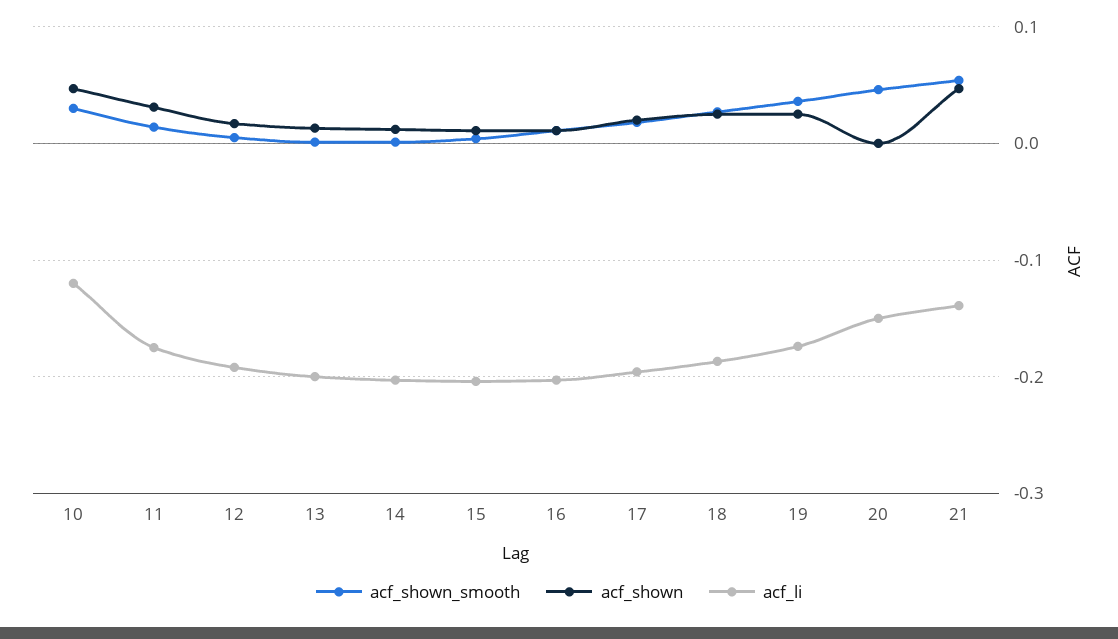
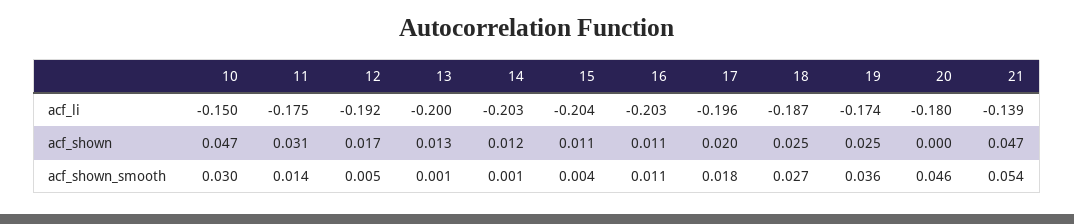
  {
    "acf_shown_smooth": {
      "10": 0.03,
      "11": 0.014,
      "12": 0.005,
      "13": 0.001,
      "14": 0.001,
      "15": 0.004,
      "16": 0.011,
      "17": 0.018,
      "18": 0.027,
      "19": 0.036,
      "20": 0.046,
      "21": 0.054
    },
    "acf_shown": {
      "10": 0.047,
      "11": 0.031,
      "12": 0.017,
      "13": 0.013,
      "14": 0.012,
      "15": 0.011,
      "16": 0.011,
      "17": 0.02,
      "18": 0.025,
      "19": 0.025,
      "20": 0,
      "21": 0.047
    },
    "acf_li": {
-     "10": -0.12,
+     "10": -0.15,
      "11": -0.175,
      "12": -0.192,
      "13": -0.2,
      "14": -0.203,
      "15": -0.204,
      "16": -0.203,
      "17": -0.196,
      "18": -0.187,
      "19": -0.174,
-     "20": -0.15,
+     "20": -0.18,
      "21": -0.139
    }
  }

